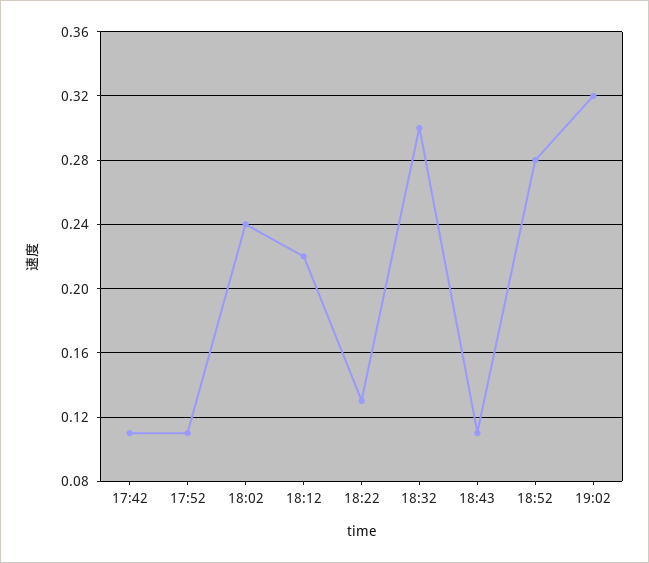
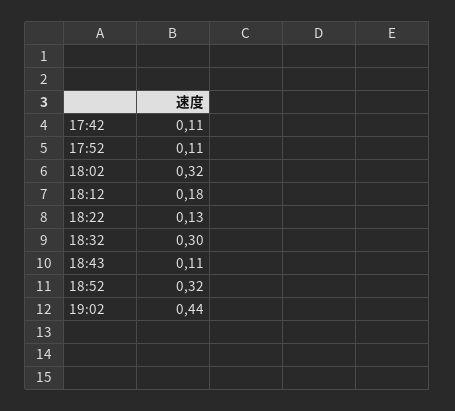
  {
    "17:42": 0.11,
    "17:52": 0.11,
-   "18:02": 0.24,
+   "18:02": 0.32,
-   "18:12": 0.22,
+   "18:12": 0.18,
    "18:22": 0.13,
    "18:32": 0.3,
    "18:43": 0.11,
-   "18:52": 0.28,
+   "18:52": 0.32,
-   "19:02": 0.32
+   "19:02": 0.44
  }

